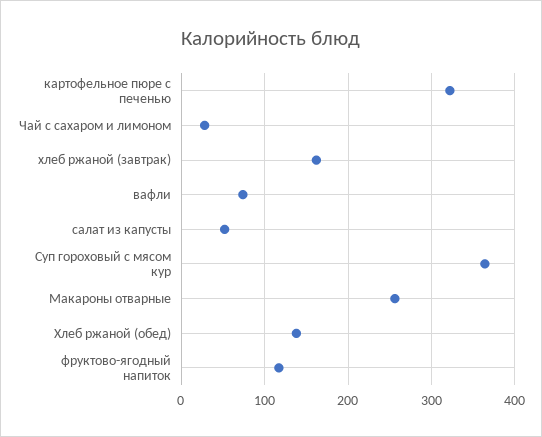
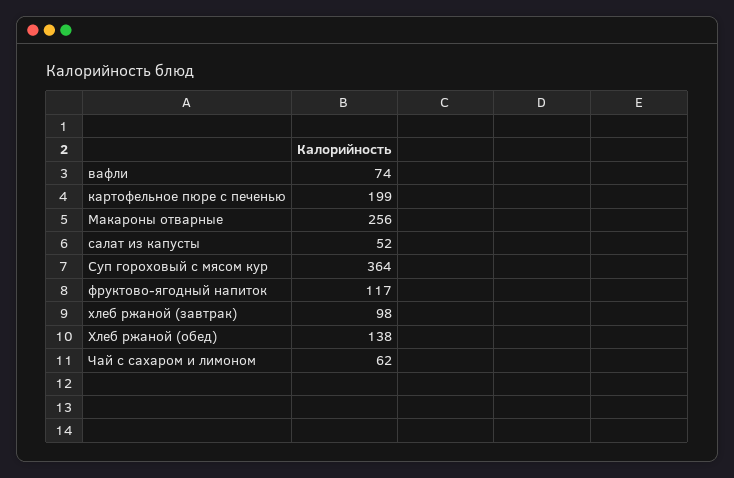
  {
-   "картофельное пюре с печенью": 320,
+   "картофельное пюре с печенью": 199,
-   "Чай с сахаром и лимоном": 30,
+   "Чай с сахаром и лимоном": 62,
-   "хлеб ржаной (завтрак)": 160,
+   "хлеб ржаной (завтрак)": 98,
    "вафли": 74,
    "салат из капусты": 52,
    "Суп гороховый с мясом кур": 364,
    "Макароны отварные": 256,
    "Хлеб ржаной (обед)": 138,
    "фруктово-ягодный напиток": 117
  }

